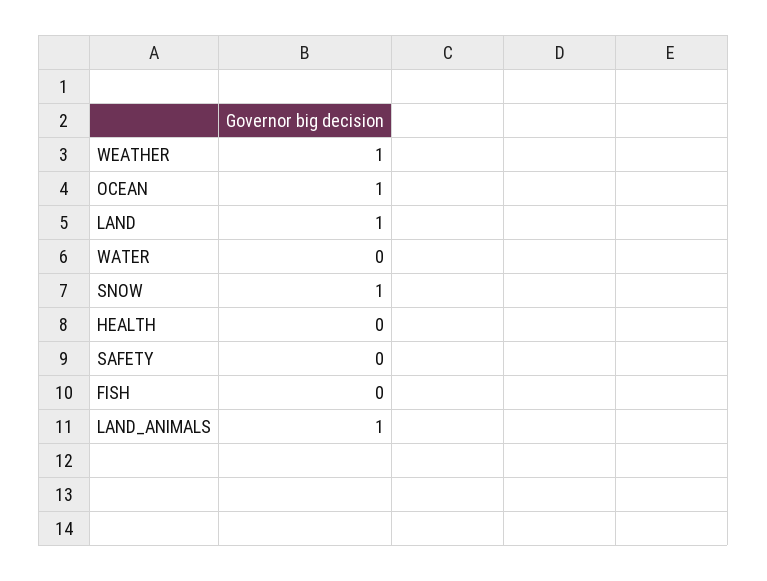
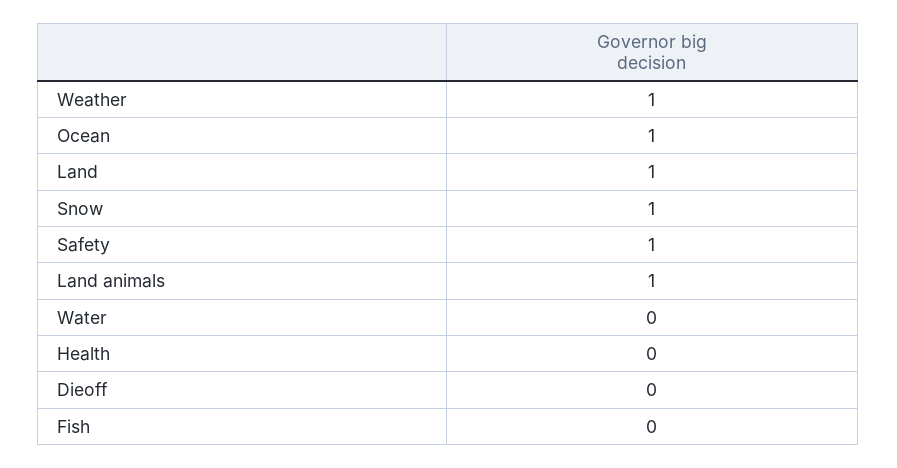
  {
    "WEATHER": 1,
    "OCEAN": 1,
    "LAND": 1,
    "WATER": 0,
    "SNOW": 1,
    "HEALTH": 0,
-   "SAFETY": 0,
+   "SAFETY": 1,
    "FISH": 0,
-   "LAND_ANIMALS": 1
+   "LAND_ANIMALS": 1,
+   "Dieoff": 0
  }

